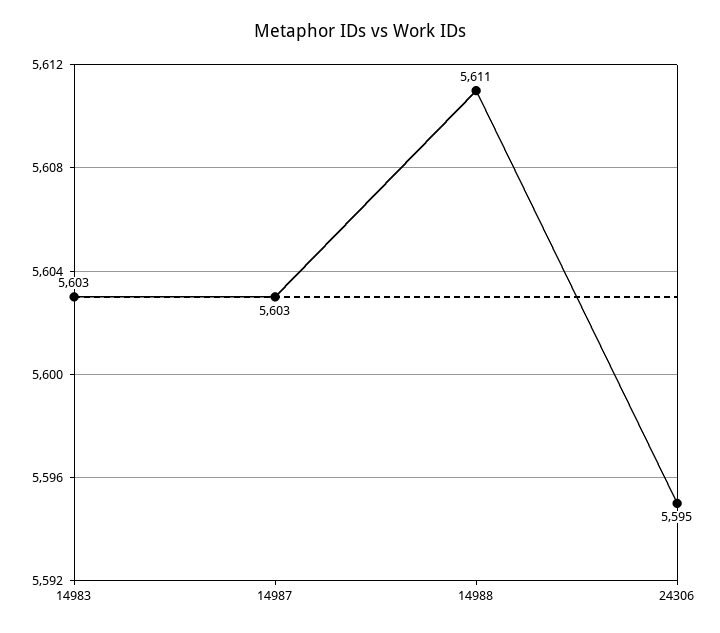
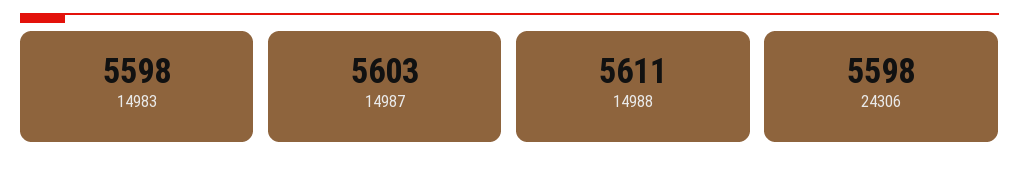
  {
-   "14983": 5603,
+   "14983": 5598,
    "14987": 5603,
    "14988": 5611,
-   "24306": 5595
+   "24306": 5598
  }

